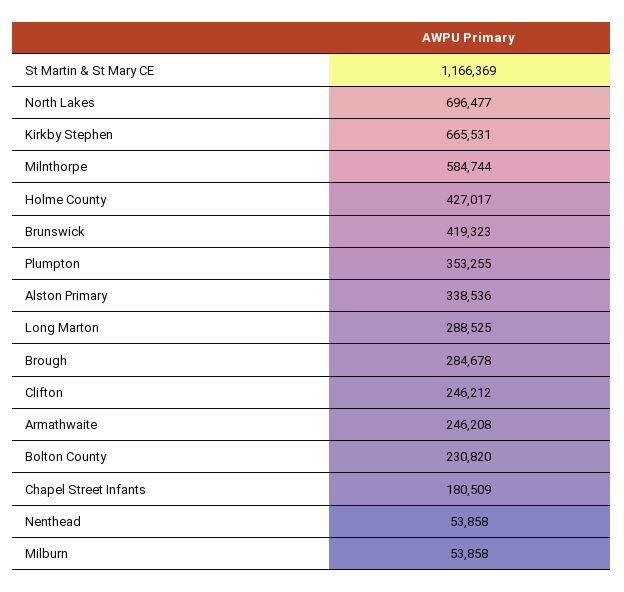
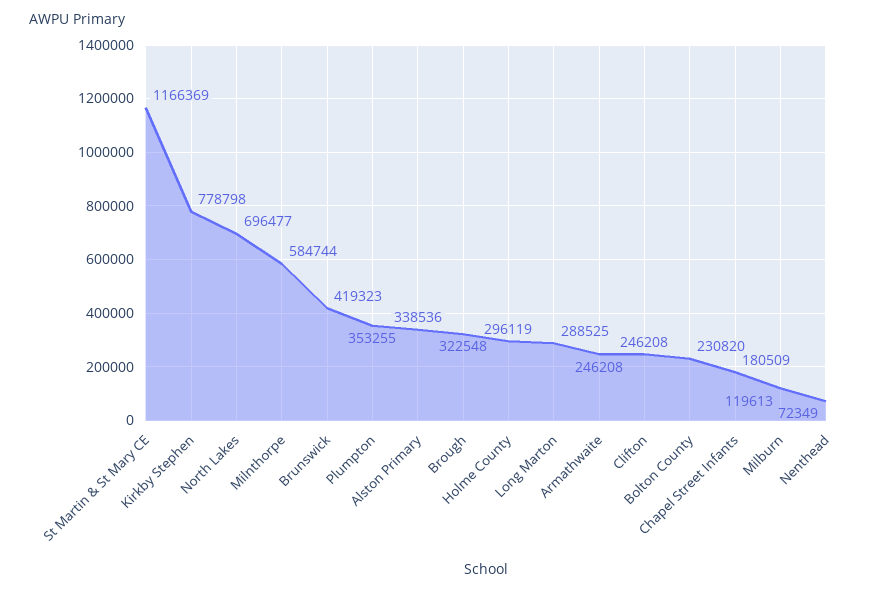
  {
    "St Martin & St Mary CE": 1166369,
    "North Lakes": 696477,
-   "Kirkby Stephen": 665531,
+   "Kirkby Stephen": 778798,
    "Milnthorpe": 584744,
-   "Holme County": 427017,
+   "Holme County": 296119,
    "Brunswick": 419323,
    "Plumpton": 353255,
    "Alston Primary": 338536,
    "Long Marton": 288525,
-   "Brough": 284678,
+   "Brough": 322548,
-   "Clifton": 246212,
+   "Clifton": 246208,
    "Armathwaite": 246208,
    "Bolton County": 230820,
    "Chapel Street Infants": 180509,
-   "Nenthead": 53858,
+   "Nenthead": 72349,
-   "Milburn": 53858
+   "Milburn": 119613
  }

